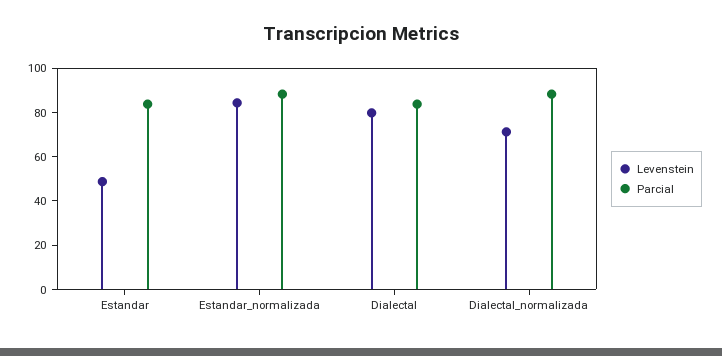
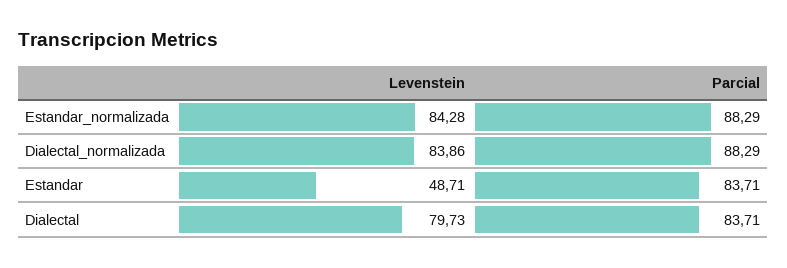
  {
    "Levenstein": {
      "Estandar": 48.71,
      "Estandar_normalizada": 84.28,
      "Dialectal": 79.73,
-     "Dialectal_normalizada": 70
+     "Dialectal_normalizada": 83.86
    },
    "Parcial": {
      "Estandar": 83.71,
      "Estandar_normalizada": 88.29,
      "Dialectal": 83.71,
      "Dialectal_normalizada": 88.29
    }
  }

